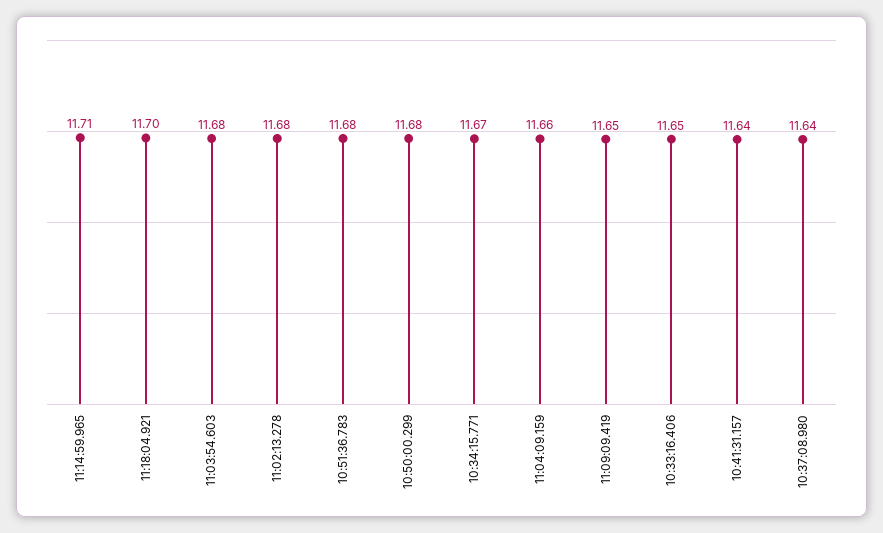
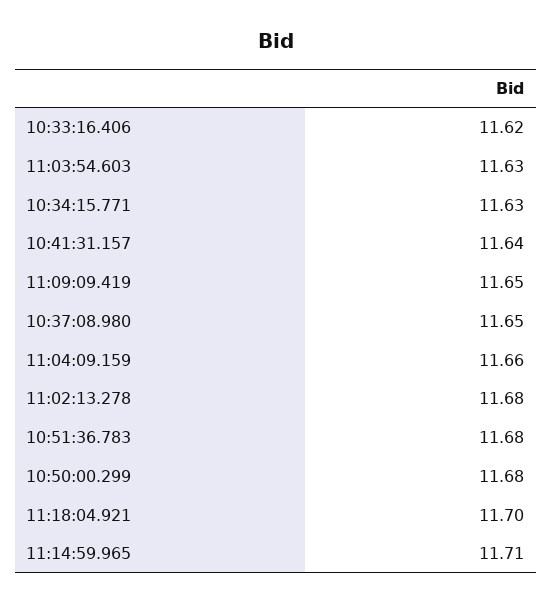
  {
    "11:14:59.965": 11.71,
    "11:18:04.921": 11.7,
-   "11:03:54.603": 11.68,
+   "11:03:54.603": 11.63,
    "11:02:13.278": 11.68,
    "10:51:36.783": 11.68,
    "10:50:00.299": 11.68,
-   "10:34:15.771": 11.67,
+   "10:34:15.771": 11.63,
    "11:04:09.159": 11.66,
    "11:09:09.419": 11.65,
-   "10:33:16.406": 11.65,
+   "10:33:16.406": 11.62,
    "10:41:31.157": 11.64,
-   "10:37:08.980": 11.64
+   "10:37:08.980": 11.65
  }

